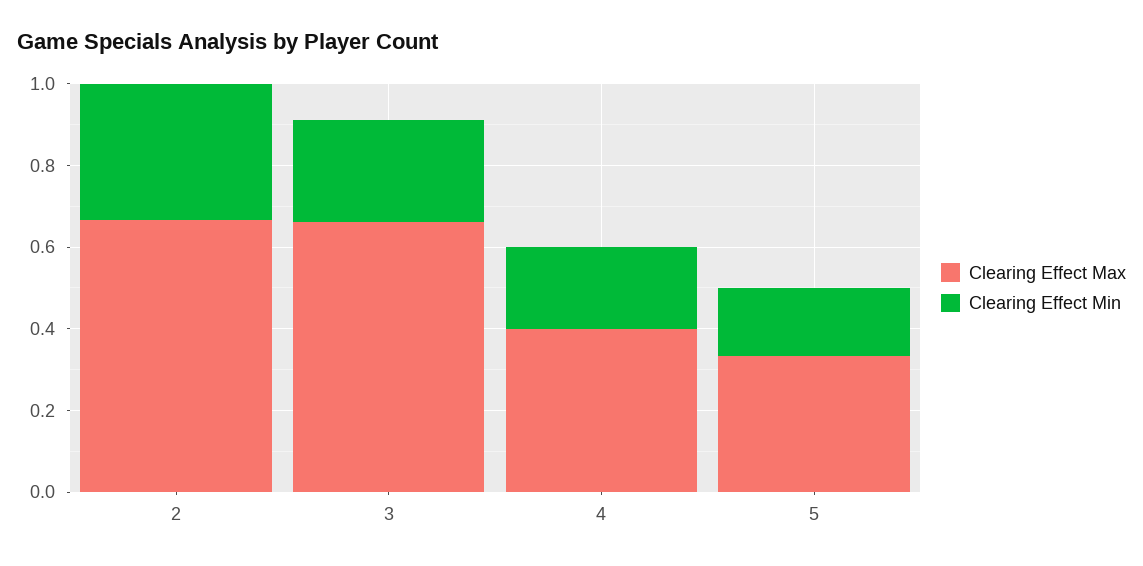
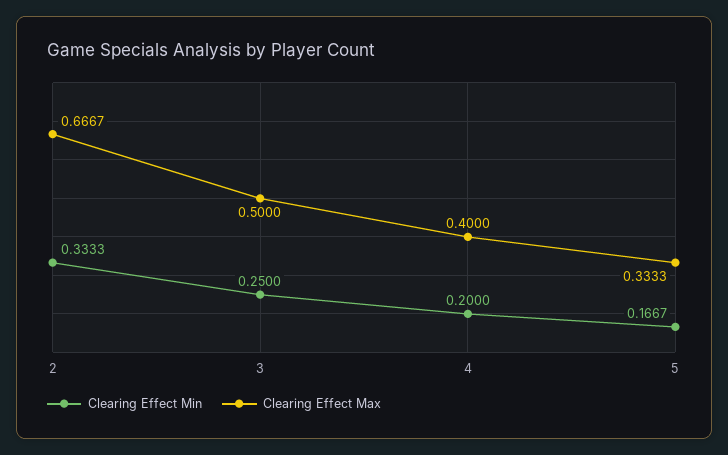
  {
    "Clearing Effect Max": {
      "2": 0.6667,
-     "3": 0.65,
+     "3": 0.5,
      "4": 0.4,
      "5": 0.3333
    },
    "Clearing Effect Min": {
      "2": 0.3333,
      "3": 0.25,
      "4": 0.2,
      "5": 0.1667
    }
  }

